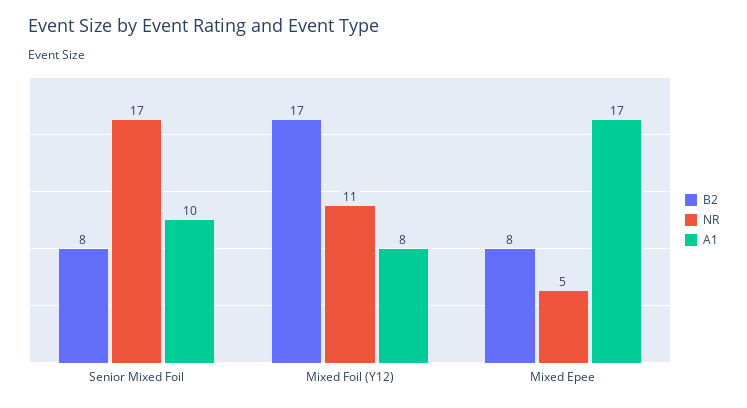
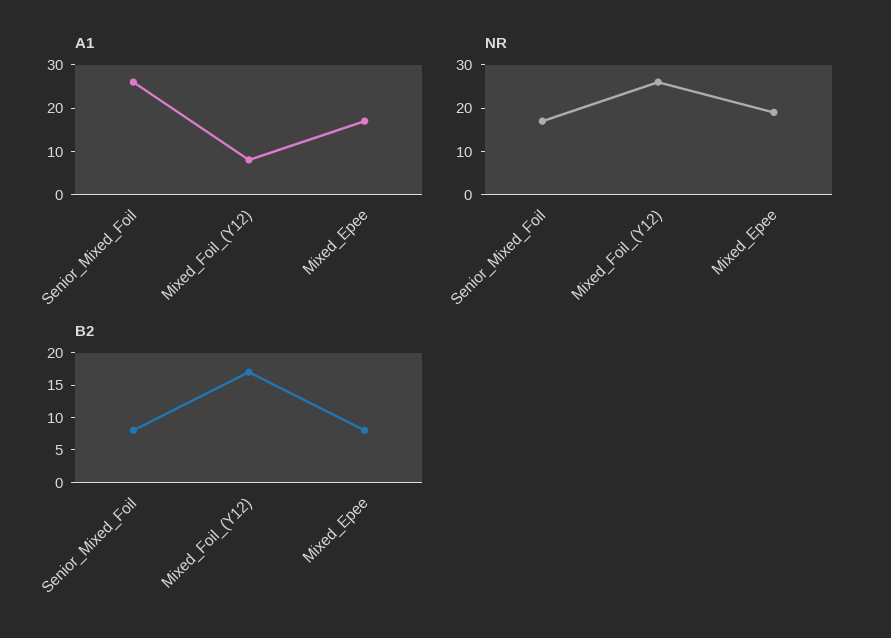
  {
    "B2": {
      "Senior Mixed Foil": 8,
      "Mixed Foil (Y12)": 17,
      "Mixed Epee": 8
    },
    "NR": {
      "Senior Mixed Foil": 17,
-     "Mixed Foil (Y12)": 11,
+     "Mixed Foil (Y12)": 25,
-     "Mixed Epee": 5
+     "Mixed Epee": 20
    },
    "A1": {
-     "Senior Mixed Foil": 10,
+     "Senior Mixed Foil": 25,
      "Mixed Foil (Y12)": 8,
      "Mixed Epee": 17
    }
  }

